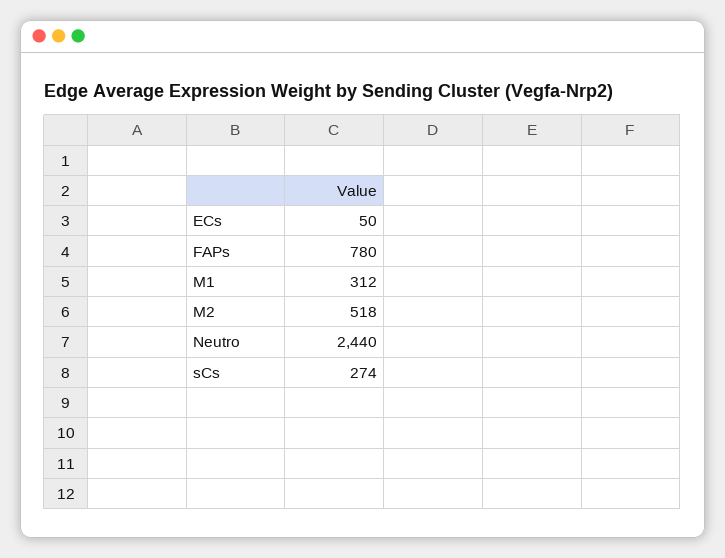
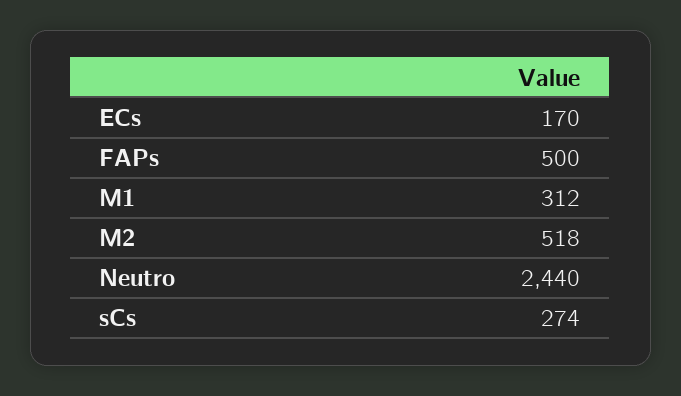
  {
-   "ECs": 50,
+   "ECs": 170,
-   "FAPs": 780,
+   "FAPs": 500,
    "M1": 312,
    "M2": 518,
    "Neutro": 2440,
    "sCs": 274
  }

